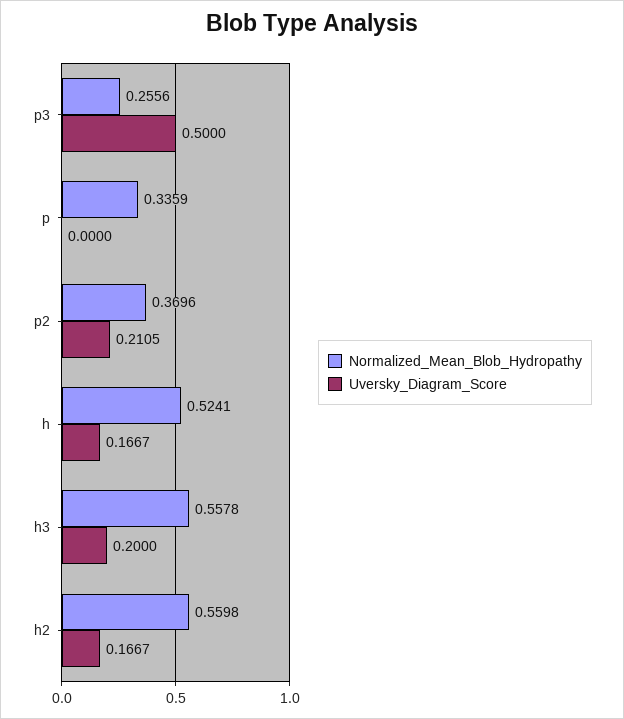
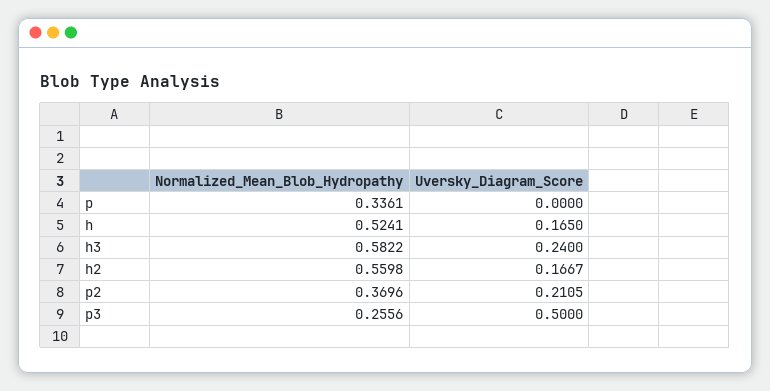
  {
    "Normalized_Mean_Blob_Hydropathy": {
      "p3": 0.2556,
-     "p": 0.3359,
+     "p": 0.3361,
      "p2": 0.3696,
      "h": 0.5241,
-     "h3": 0.5578,
+     "h3": 0.5822,
      "h2": 0.5598
    },
    "Uversky_Diagram_Score": {
      "p3": 0.5,
      "p": 0,
      "p2": 0.2105,
-     "h": 0.1667,
+     "h": 0.165,
-     "h3": 0.2,
+     "h3": 0.24,
      "h2": 0.1667
    }
  }

